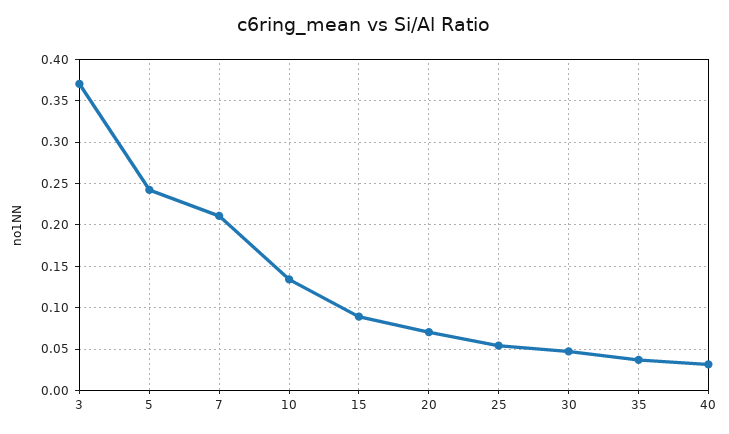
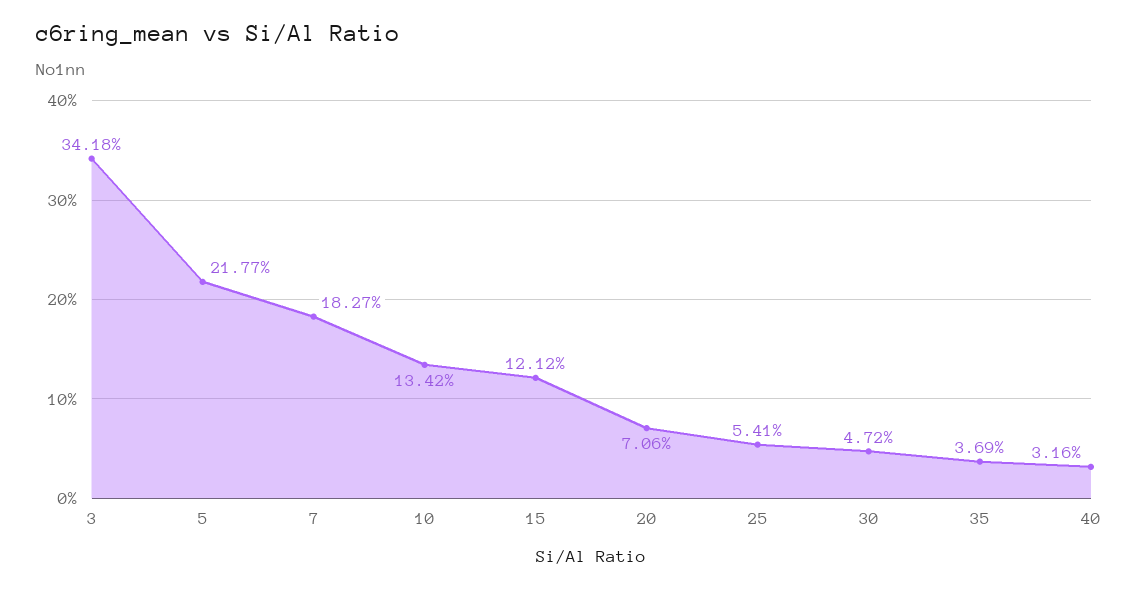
  {
-   "3": 0.37,
+   "3": 0.3418,
-   "5": 0.24,
+   "5": 0.2177,
-   "7": 0.21,
+   "7": 0.1827,
    "10": 0.1342,
-   "15": 0.09,
+   "15": 0.1212,
    "20": 0.0706,
    "25": 0.0541,
    "30": 0.0472,
    "35": 0.0369,
    "40": 0.0316
  }

